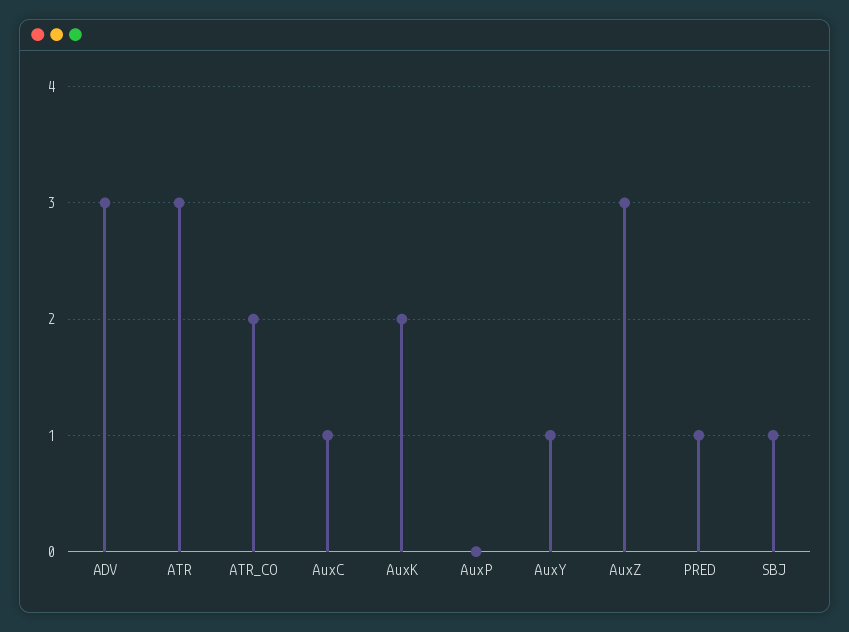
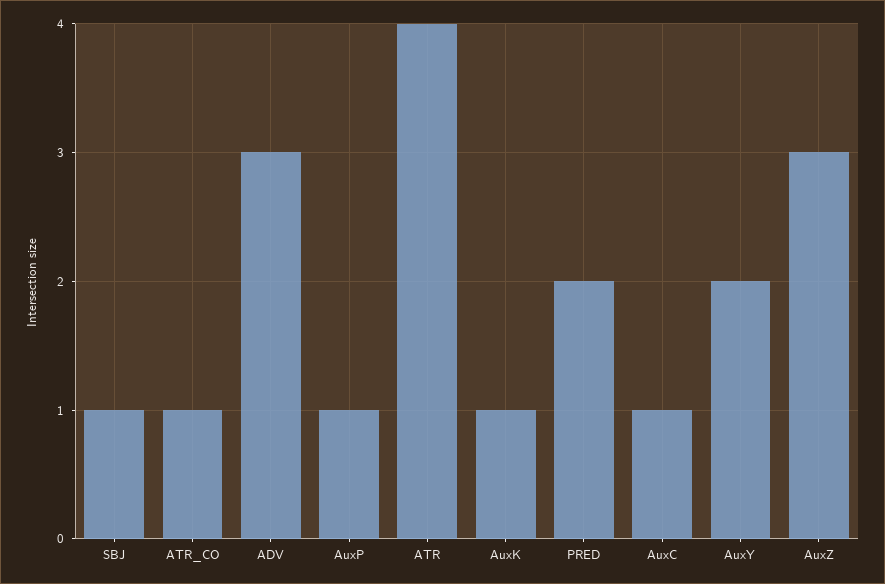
  {
    "ADV": 3,
-   "ATR": 3,
+   "ATR": 4,
-   "ATR_CO": 2,
+   "ATR_CO": 1,
    "AuxC": 1,
-   "AuxK": 2,
+   "AuxK": 1,
-   "AuxP": 0,
+   "AuxP": 1,
-   "AuxY": 1,
+   "AuxY": 2,
    "AuxZ": 3,
-   "PRED": 1,
+   "PRED": 2,
    "SBJ": 1
  }

